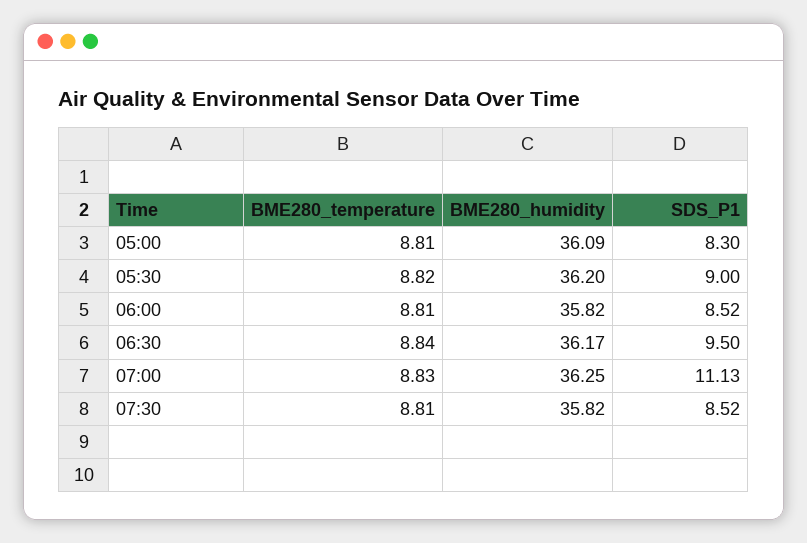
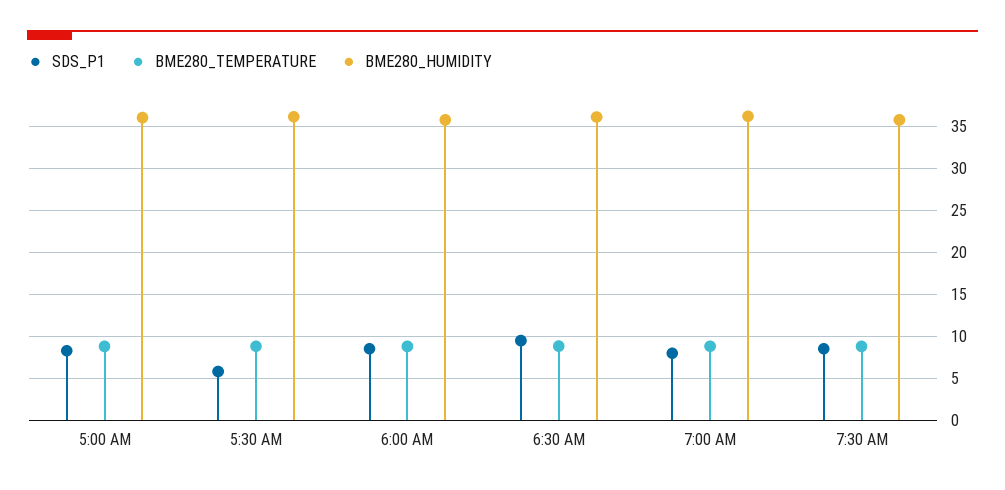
  {
    "BME280_temperature": {
      "05:00": 8.81,
      "05:30": 8.82,
      "06:00": 8.81,
      "06:30": 8.84,
      "07:00": 8.83,
      "07:30": 8.81
    },
    "BME280_humidity": {
      "05:00": 36.09,
      "05:30": 36.2,
      "06:00": 35.82,
      "06:30": 36.17,
      "07:00": 36.25,
      "07:30": 35.82
    },
    "SDS_P1": {
      "05:00": 8.3,
-     "05:30": 9,
+     "05:30": 6,
      "06:00": 8.52,
      "06:30": 9.5,
-     "07:00": 11.13,
+     "07:00": 8,
      "07:30": 8.52
    }
  }

